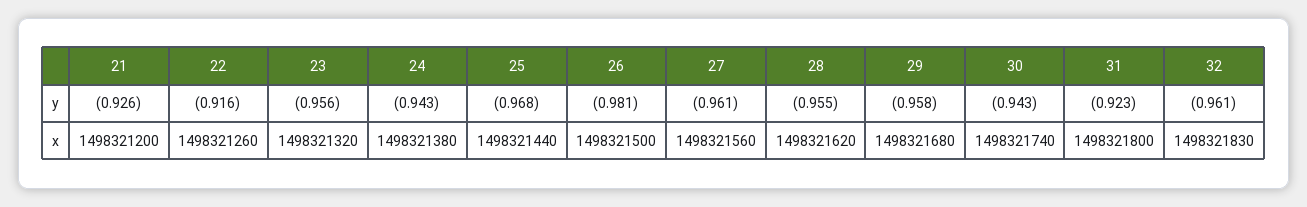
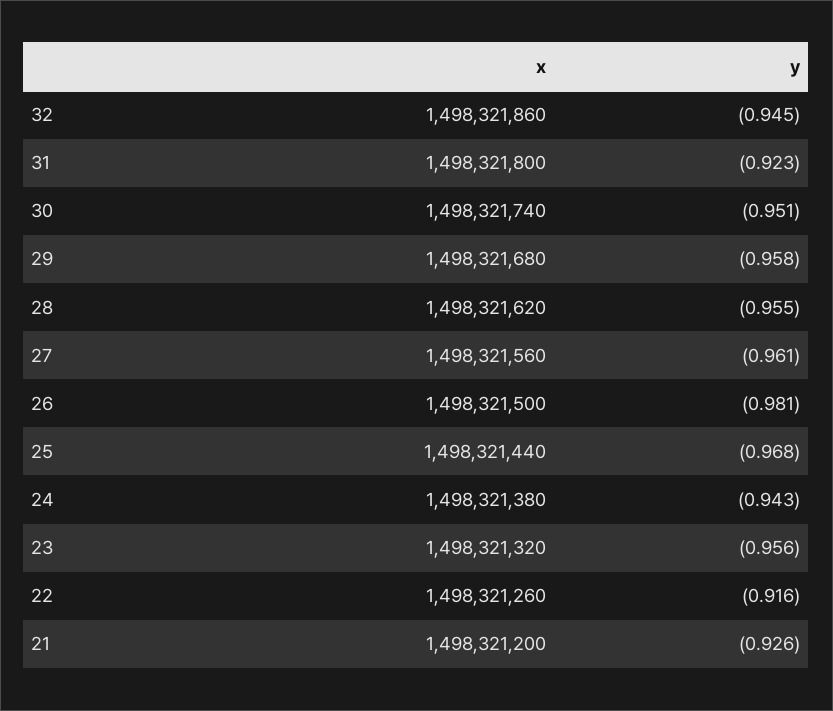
  {
    "21": {
      "y": -0.926,
      "x": 1498321200
    },
    "22": {
      "y": -0.916,
      "x": 1498321260
    },
    "23": {
      "y": -0.956,
      "x": 1498321320
    },
    "24": {
      "y": -0.943,
      "x": 1498321380
    },
    "25": {
      "y": -0.968,
      "x": 1498321440
    },
    "26": {
      "y": -0.981,
      "x": 1498321500
    },
    "27": {
      "y": -0.961,
      "x": 1498321560
    },
    "28": {
      "y": -0.955,
      "x": 1498321620
    },
    "29": {
      "y": -0.958,
      "x": 1498321680
    },
    "30": {
-     "y": -0.943,
+     "y": -0.951,
      "x": 1498321740
    },
    "31": {
      "y": -0.923,
      "x": 1498321800
    },
    "32": {
-     "y": -0.961,
+     "y": -0.945,
-     "x": 1498321830
+     "x": 1498321860
    }
  }

